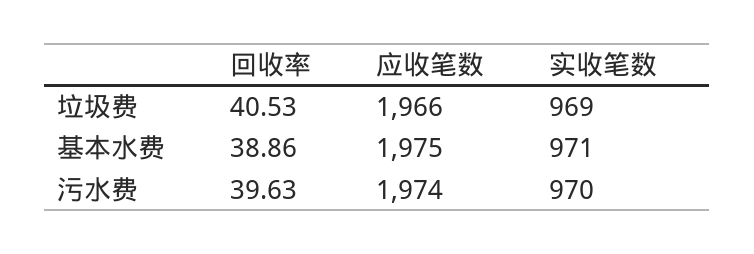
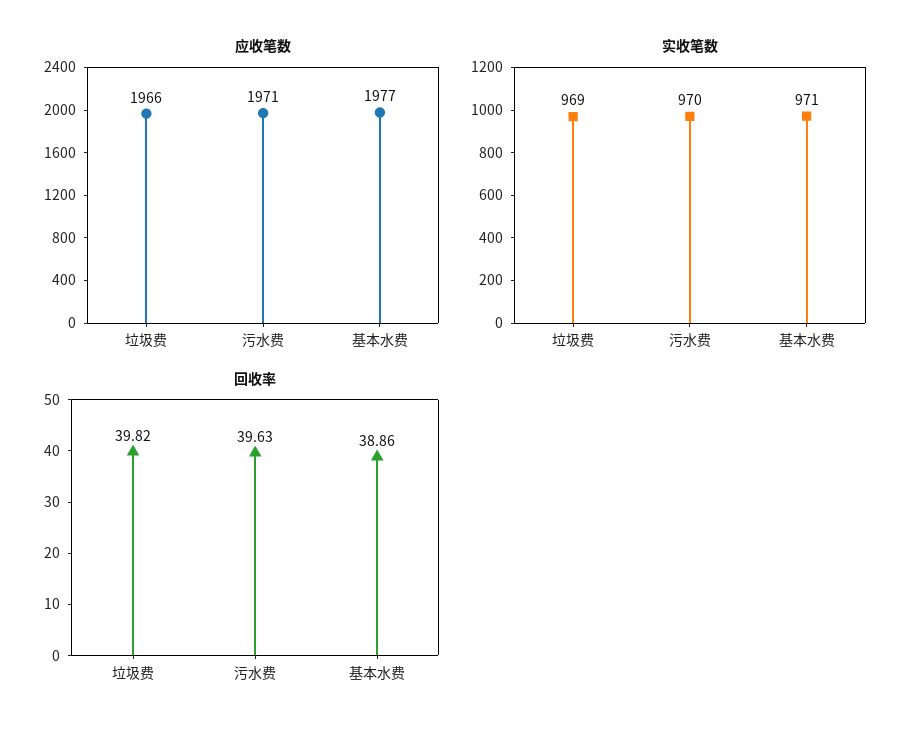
  {
    "回收率": {
-     "垃圾费": 40.53,
+     "垃圾费": 39.82,
      "基本水费": 38.86,
      "污水费": 39.63
    },
    "应收笔数": {
      "垃圾费": 1966,
-     "基本水费": 1975,
+     "基本水费": 1977,
-     "污水费": 1974
+     "污水费": 1971
    },
    "实收笔数": {
      "垃圾费": 969,
      "基本水费": 971,
      "污水费": 970
    }
  }

